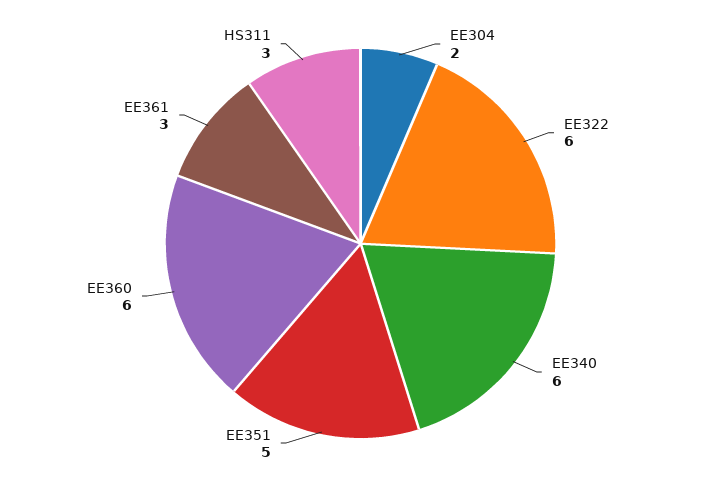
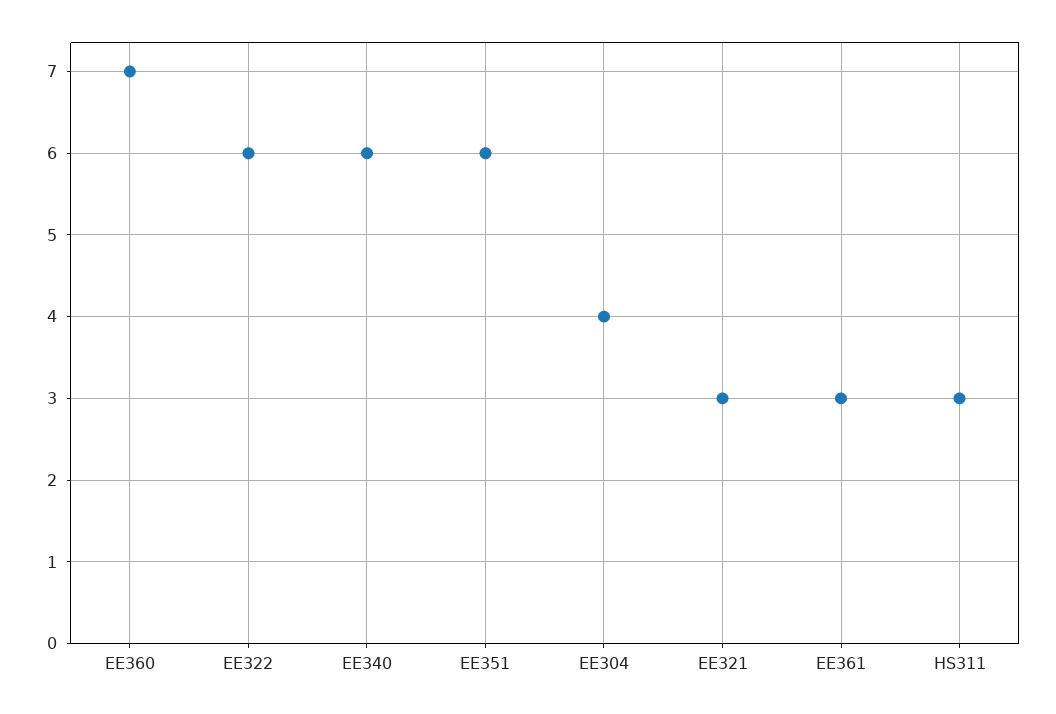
  {
-   "EE304": 2,
+   "EE304": 4,
    "EE322": 6,
    "EE340": 6,
-   "EE351": 5,
+   "EE351": 6,
-   "EE360": 6,
+   "EE360": 7,
    "EE361": 3,
-   "HS311": 3
+   "HS311": 3,
+   "EE321": 3
  }

